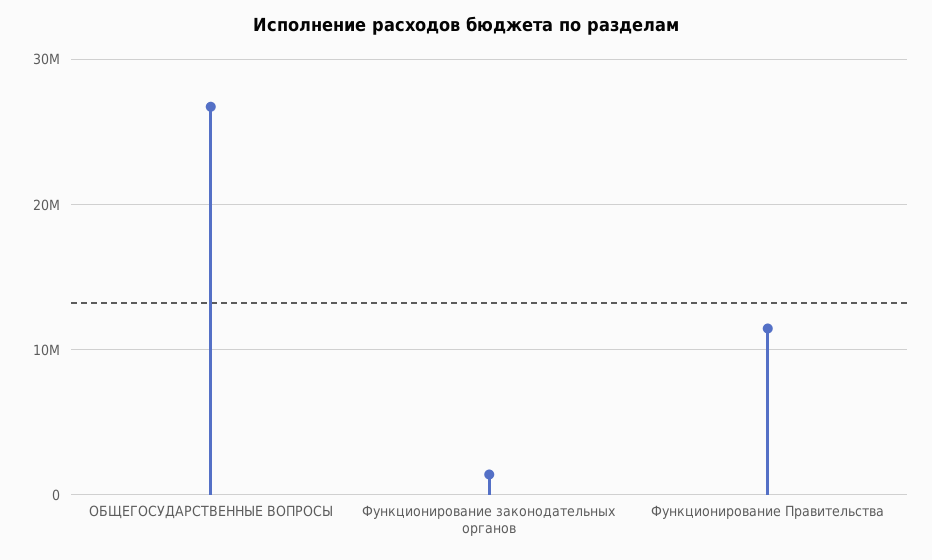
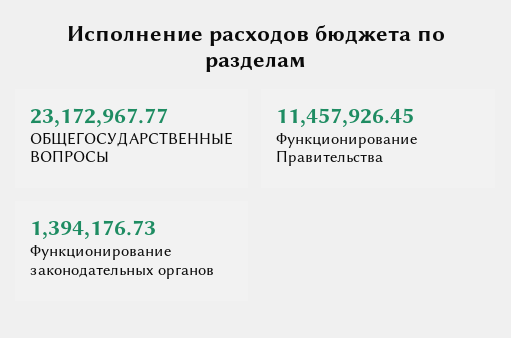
  {
-   "ОБЩЕГОСУДАРСТВЕННЫЕ ВОПРОСЫ": 27000000,
+   "ОБЩЕГОСУДАРСТВЕННЫЕ ВОПРОСЫ": 23172967.77,
    "Функционирование законодательных органов": 1394176.73,
    "Функционирование Правительства": 11457926.45
  }

